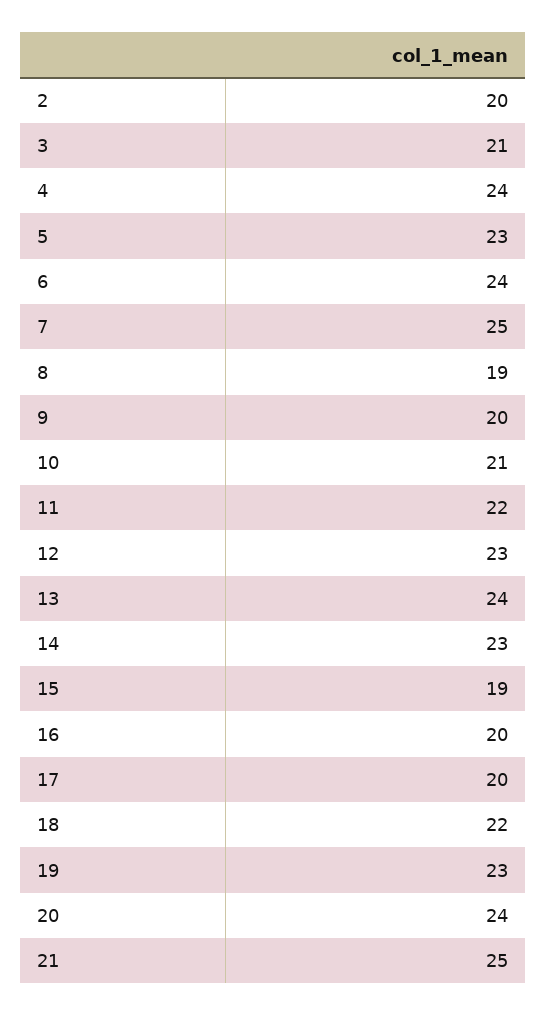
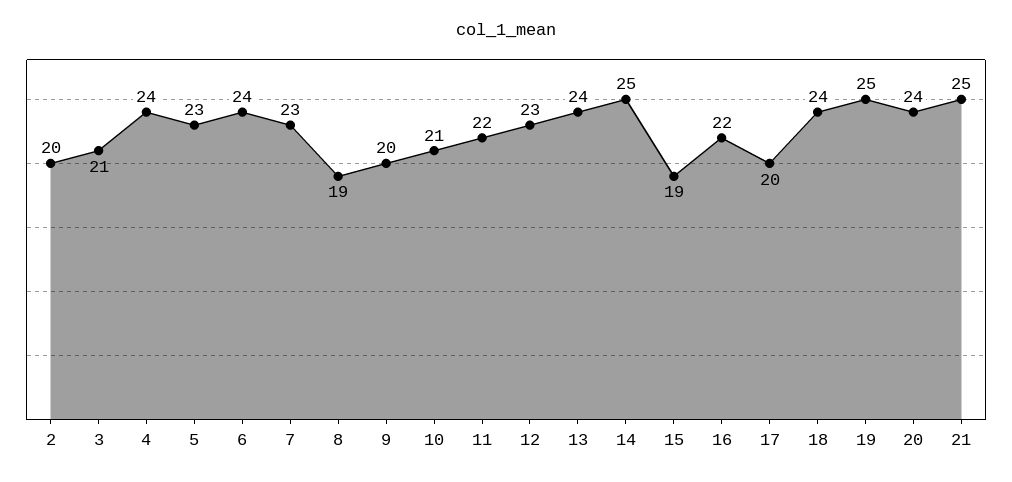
  {
    "2": 20,
    "3": 21,
    "4": 24,
    "5": 23,
    "6": 24,
-   "7": 25,
+   "7": 23,
    "8": 19,
    "9": 20,
    "10": 21,
    "11": 22,
    "12": 23,
    "13": 24,
-   "14": 23,
+   "14": 25,
    "15": 19,
-   "16": 20,
+   "16": 22,
    "17": 20,
-   "18": 22,
+   "18": 24,
-   "19": 23,
+   "19": 25,
    "20": 24,
    "21": 25
  }

